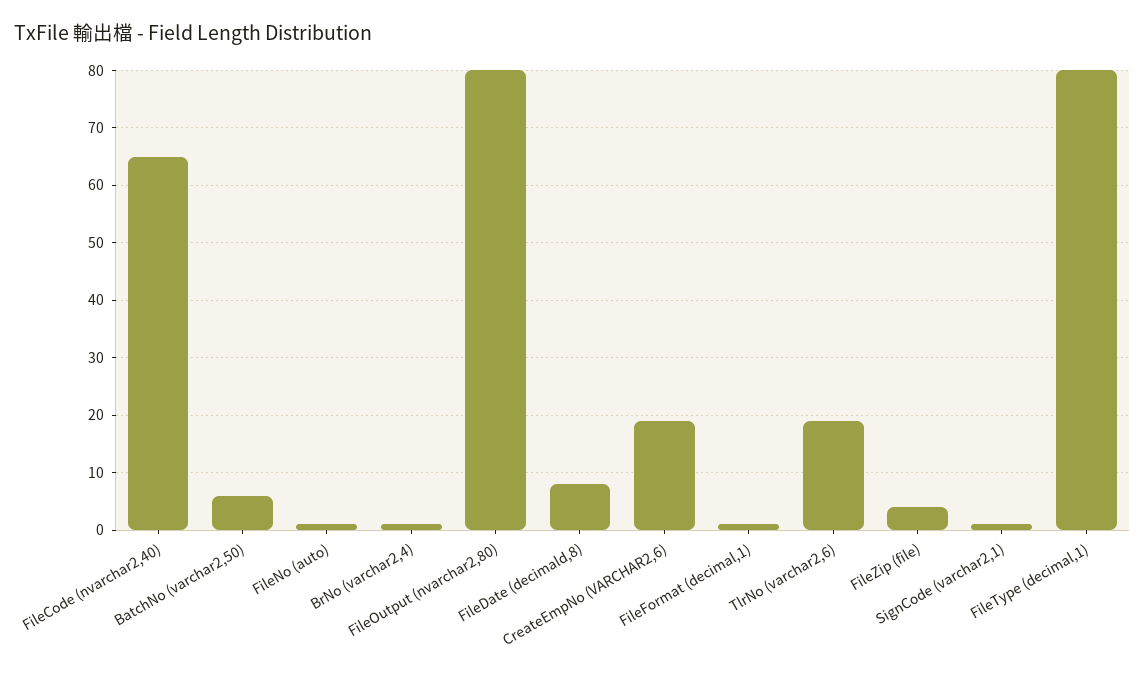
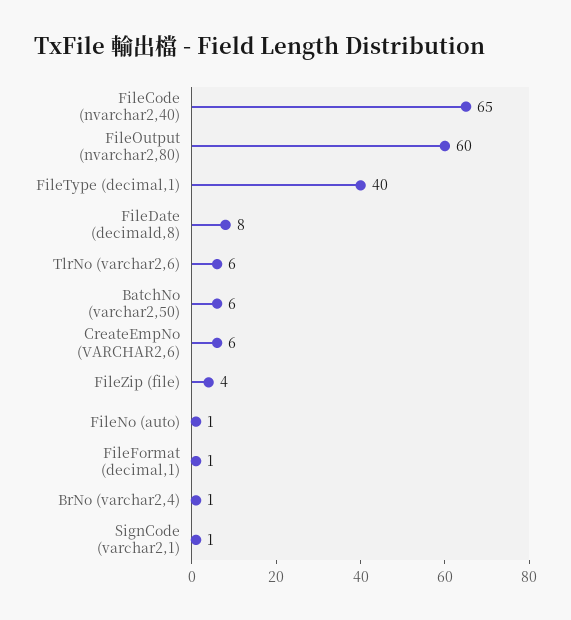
  {
    "FileCode (nvarchar2,40)": 65,
    "BatchNo (varchar2,50)": 6,
    "FileNo (auto)": 1,
    "BrNo (varchar2,4)": 1,
-   "FileOutput (nvarchar2,80)": 80,
+   "FileOutput (nvarchar2,80)": 60,
    "FileDate (decimald,8)": 8,
-   "CreateEmpNo (VARCHAR2,6)": 20,
+   "CreateEmpNo (VARCHAR2,6)": 6,
    "FileFormat (decimal,1)": 1,
-   "TlrNo (varchar2,6)": 20,
+   "TlrNo (varchar2,6)": 6,
    "FileZip (file)": 4,
    "SignCode (varchar2,1)": 1,
-   "FileType (decimal,1)": 80
+   "FileType (decimal,1)": 40
  }

